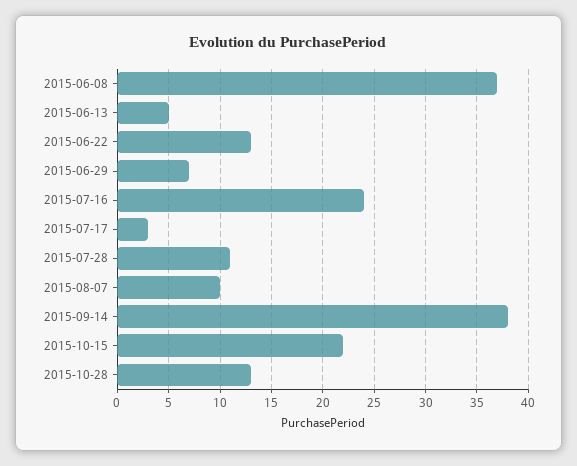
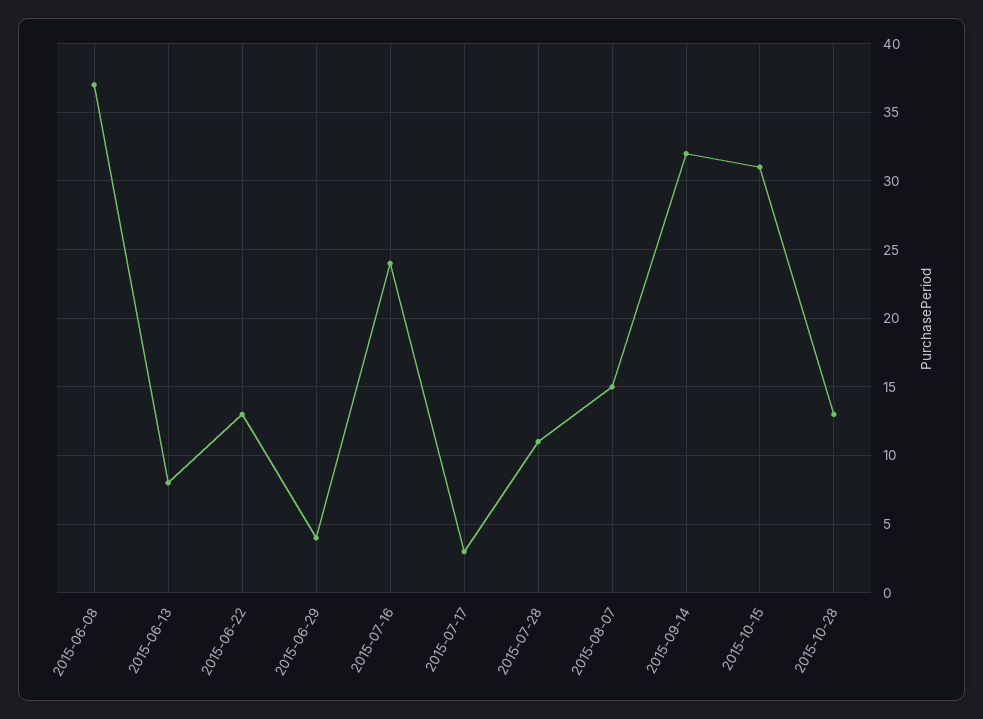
  {
    "2015-06-08": 37,
-   "2015-06-13": 5,
+   "2015-06-13": 8,
    "2015-06-22": 13,
-   "2015-06-29": 7,
+   "2015-06-29": 4,
    "2015-07-16": 24,
    "2015-07-17": 3,
    "2015-07-28": 11,
-   "2015-08-07": 10,
+   "2015-08-07": 15,
-   "2015-09-14": 38,
+   "2015-09-14": 32,
-   "2015-10-15": 22,
+   "2015-10-15": 31,
    "2015-10-28": 13
  }

